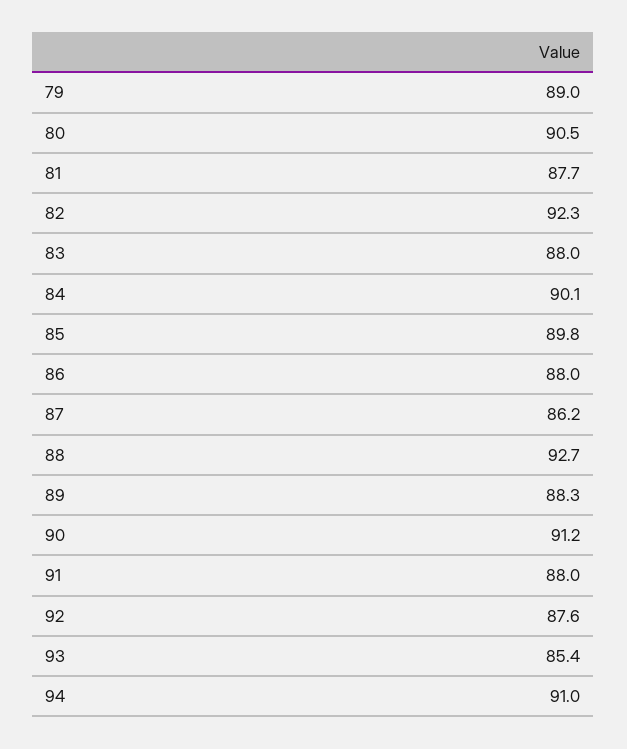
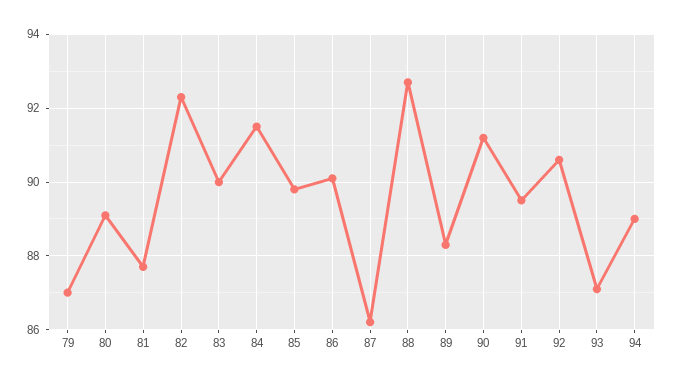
  {
-   "79": 89,
+   "79": 87,
-   "80": 90.5,
+   "80": 89,
    "81": 87.7,
    "82": 92.3,
-   "83": 88,
+   "83": 90,
-   "84": 90.1,
+   "84": 91.5,
    "85": 89.8,
-   "86": 88,
+   "86": 90,
    "87": 86.2,
    "88": 92.7,
    "89": 88.3,
    "90": 91.2,
-   "91": 88,
+   "91": 89.5,
-   "92": 87.6,
+   "92": 90.5,
-   "93": 85.4,
+   "93": 87,
-   "94": 91
+   "94": 89
  }

